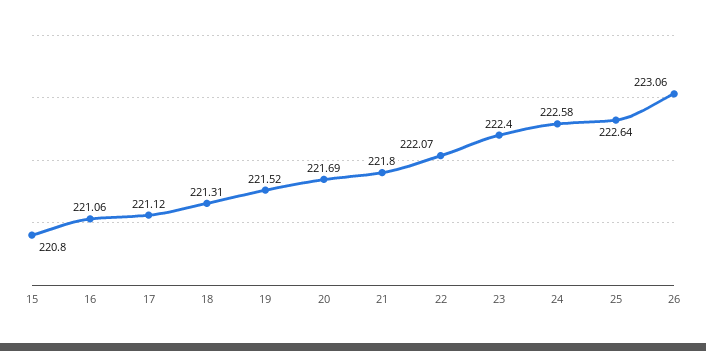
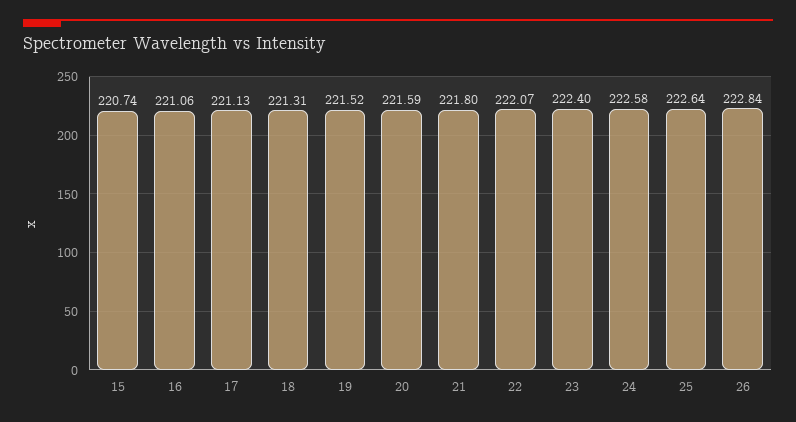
  {
-   "15": 220.8,
+   "15": 220.74,
    "16": 221.06,
-   "17": 221.12,
+   "17": 221.13,
    "18": 221.31,
    "19": 221.52,
-   "20": 221.69,
+   "20": 221.59,
    "21": 221.8,
    "22": 222.07,
    "23": 222.4,
    "24": 222.58,
    "25": 222.64,
-   "26": 223.06
+   "26": 222.84
  }

